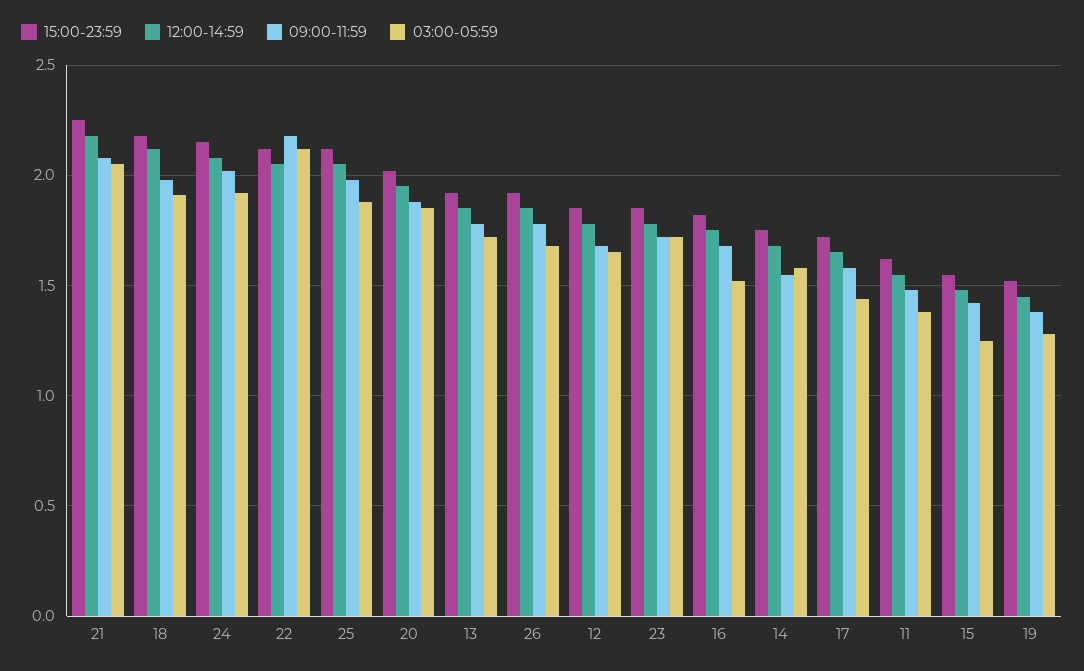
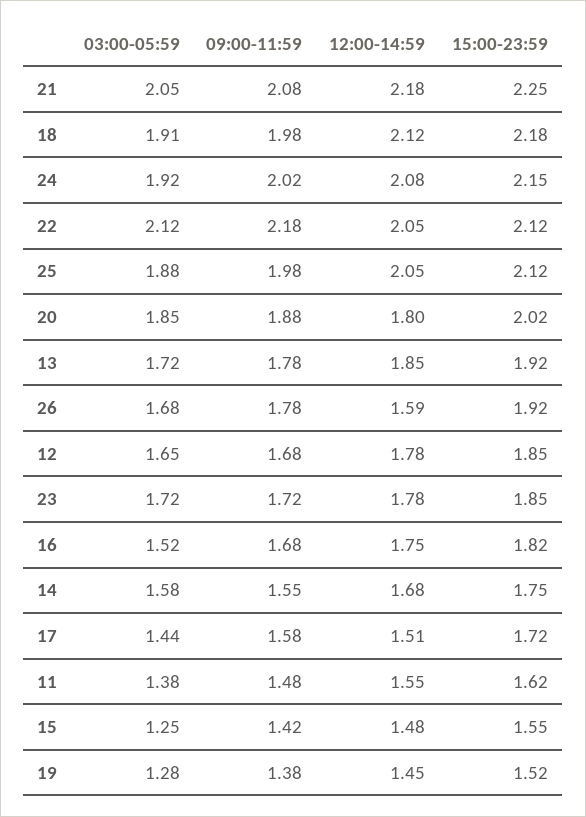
  {
    "15:00-23:59": {
      "21": 2.25,
      "18": 2.18,
      "24": 2.15,
      "22": 2.12,
      "25": 2.12,
      "20": 2.02,
      "13": 1.92,
      "26": 1.92,
      "12": 1.85,
      "23": 1.85,
      "16": 1.82,
      "14": 1.75,
      "17": 1.72,
      "11": 1.62,
      "15": 1.55,
      "19": 1.52
    },
    "12:00-14:59": {
      "21": 2.18,
      "18": 2.12,
      "24": 2.08,
      "22": 2.05,
      "25": 2.05,
-     "20": 1.95,
+     "20": 1.8,
      "13": 1.85,
-     "26": 1.85,
+     "26": 1.59,
      "12": 1.78,
      "23": 1.78,
      "16": 1.75,
      "14": 1.68,
-     "17": 1.65,
+     "17": 1.51,
      "11": 1.55,
      "15": 1.48,
      "19": 1.45
    },
    "09:00-11:59": {
      "21": 2.08,
      "18": 1.98,
      "24": 2.02,
      "22": 2.18,
      "25": 1.98,
      "20": 1.88,
      "13": 1.78,
      "26": 1.78,
      "12": 1.68,
      "23": 1.72,
      "16": 1.68,
      "14": 1.55,
      "17": 1.58,
      "11": 1.48,
      "15": 1.42,
      "19": 1.38
    },
    "03:00-05:59": {
      "21": 2.05,
      "18": 1.91,
      "24": 1.92,
      "22": 2.12,
      "25": 1.88,
      "20": 1.85,
      "13": 1.72,
      "26": 1.68,
      "12": 1.65,
      "23": 1.72,
      "16": 1.52,
      "14": 1.58,
      "17": 1.44,
      "11": 1.38,
      "15": 1.25,
      "19": 1.28
    }
  }

